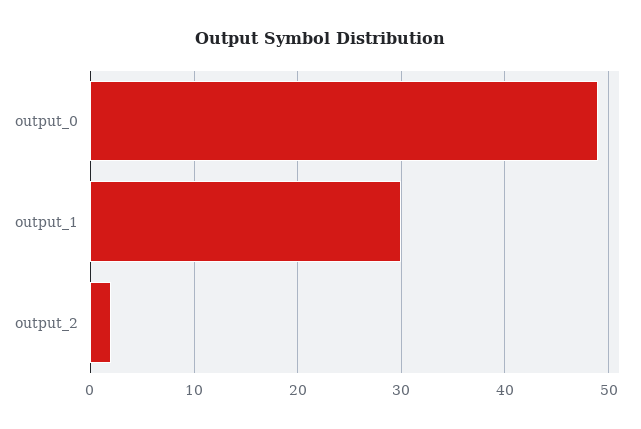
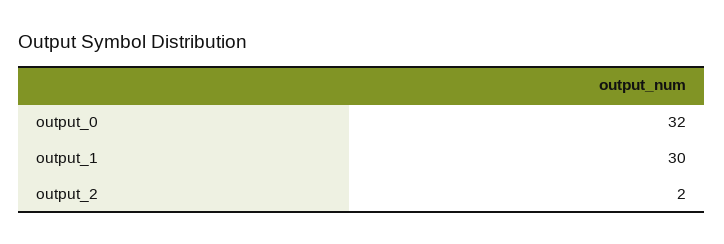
  {
-   "output_0": 49,
+   "output_0": 32,
    "output_1": 30,
    "output_2": 2
  }

